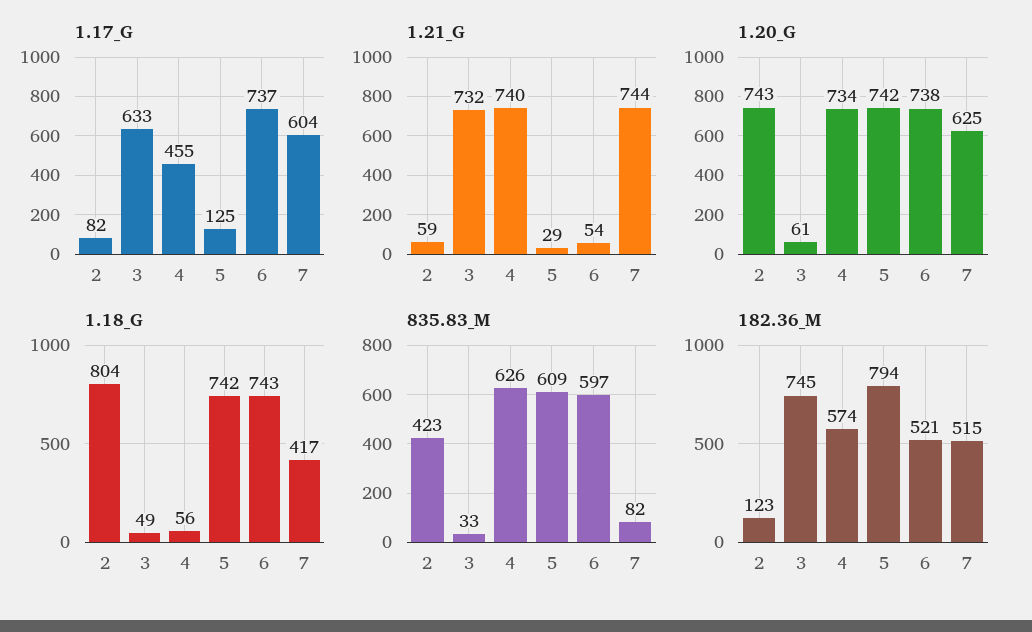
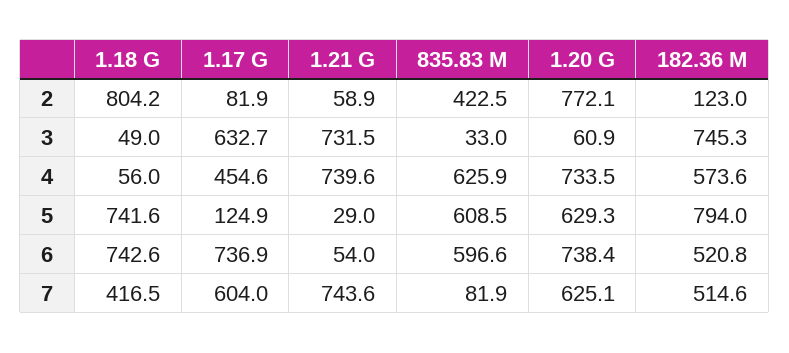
  {
    "1.17_G": {
      "2": 81.9,
      "3": 632.7,
      "4": 454.6,
      "5": 124.9,
      "6": 736.9,
      "7": 604
    },
    "1.21_G": {
      "2": 58.9,
      "3": 731.5,
      "4": 739.6,
      "5": 29,
      "6": 54,
      "7": 743.6
    },
    "1.20_G": {
-     "2": 743,
+     "2": 772.1,
      "3": 60.9,
      "4": 733.5,
-     "5": 742,
+     "5": 629.3,
      "6": 738.4,
      "7": 625.1
    },
    "1.18_G": {
      "2": 804.2,
      "3": 49,
      "4": 56,
      "5": 741.6,
      "6": 742.6,
      "7": 416.5
    },
    "835.83_M": {
      "2": 422.5,
      "3": 33,
      "4": 625.9,
      "5": 608.5,
      "6": 596.6,
      "7": 81.9
    },
    "182.36_M": {
      "2": 123,
      "3": 745.3,
      "4": 573.6,
      "5": 794,
      "6": 520.8,
      "7": 514.6
    }
  }

